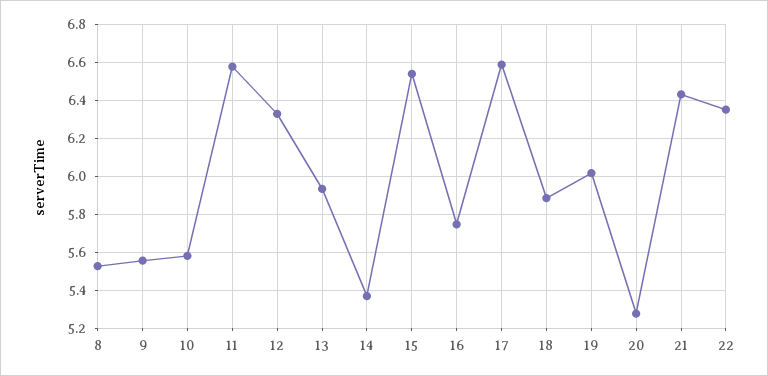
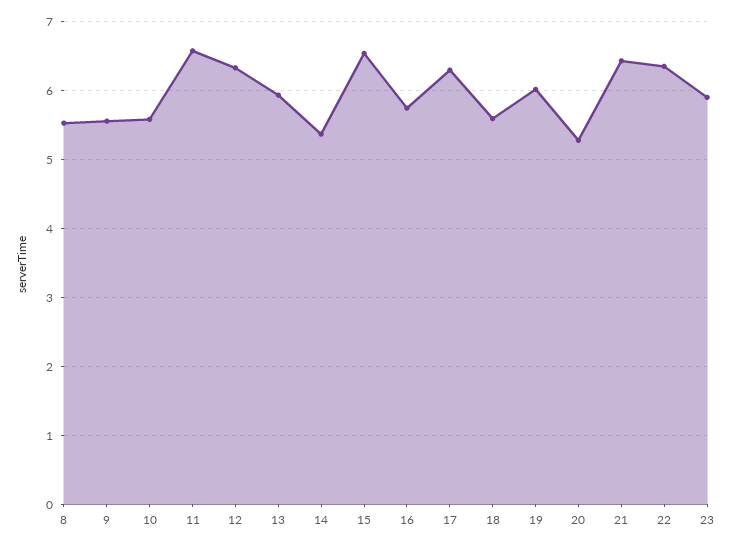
  {
    "8": 5.55,
    "9": 5.55,
    "10": 5.6,
    "11": 6.6,
    "12": 6.35,
    "13": 5.95,
    "14": 5.35,
    "15": 6.55,
    "16": 5.75,
-   "17": 6.6,
+   "17": 6.3,
-   "18": 5.9,
+   "18": 5.6,
    "19": 6,
    "20": 5.3,
    "21": 6.45,
-   "22": 6.35
+   "22": 6.35,
+   "23": 5.9
  }

